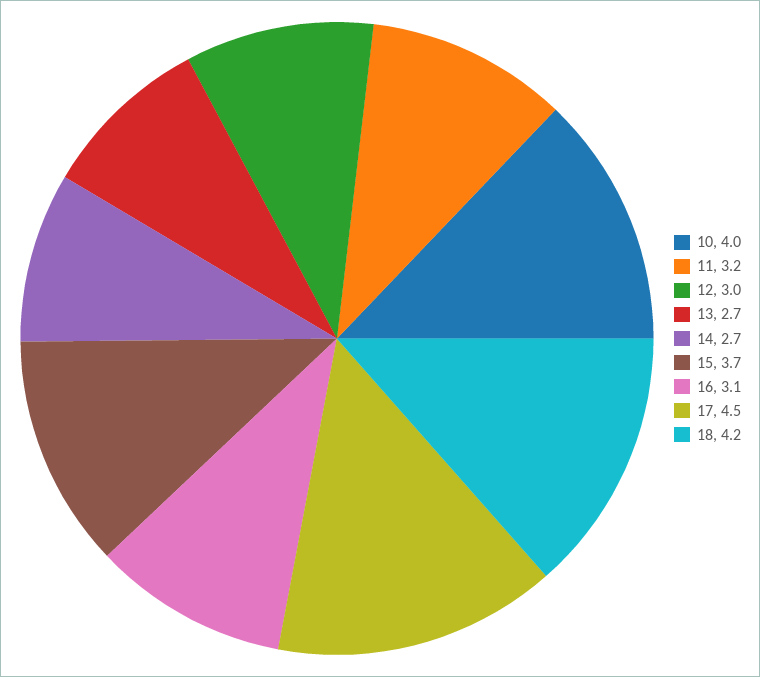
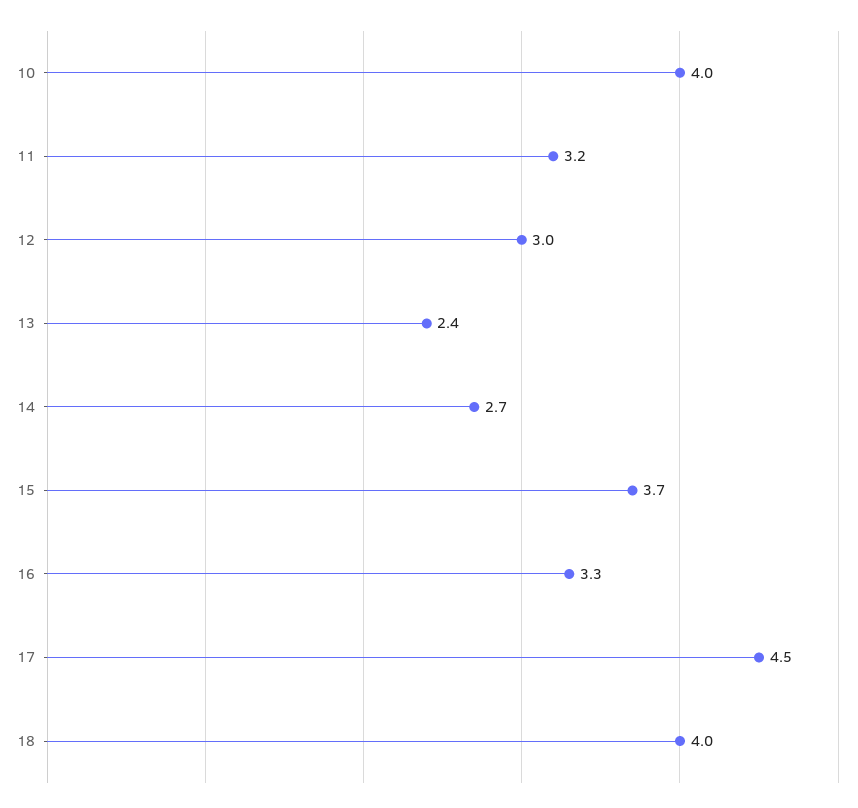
  {
    "10": 4,
    "11": 3.2,
    "12": 3,
-   "13": 2.7,
+   "13": 2.4,
    "14": 2.7,
    "15": 3.7,
-   "16": 3.1,
+   "16": 3.3,
    "17": 4.5,
-   "18": 4.2
+   "18": 4
  }

